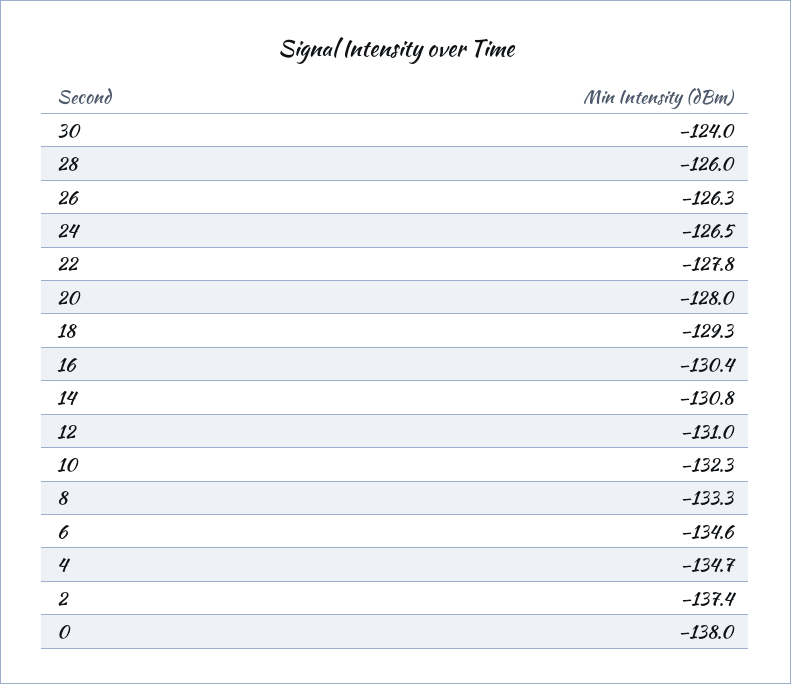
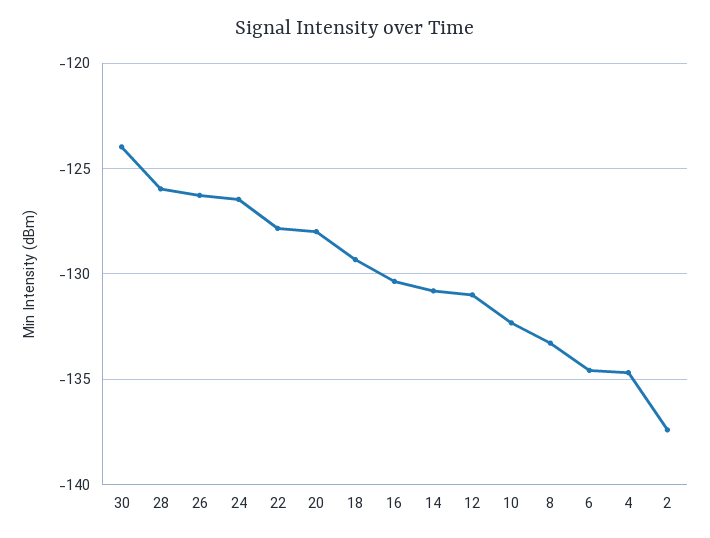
  {
    "30": -124,
    "28": -126,
    "26": -126.3,
    "24": -126.5,
    "22": -127.8,
    "20": -128,
    "18": -129.3,
    "16": -130.4,
    "14": -130.8,
    "12": -131,
    "10": -132.3,
    "8": -133.3,
    "6": -134.6,
    "4": -134.7,
-   "2": -137.4,
+   "2": -137.4
-   "0": -138
  }

